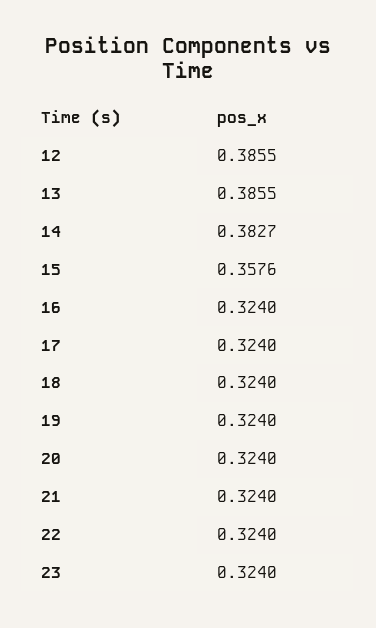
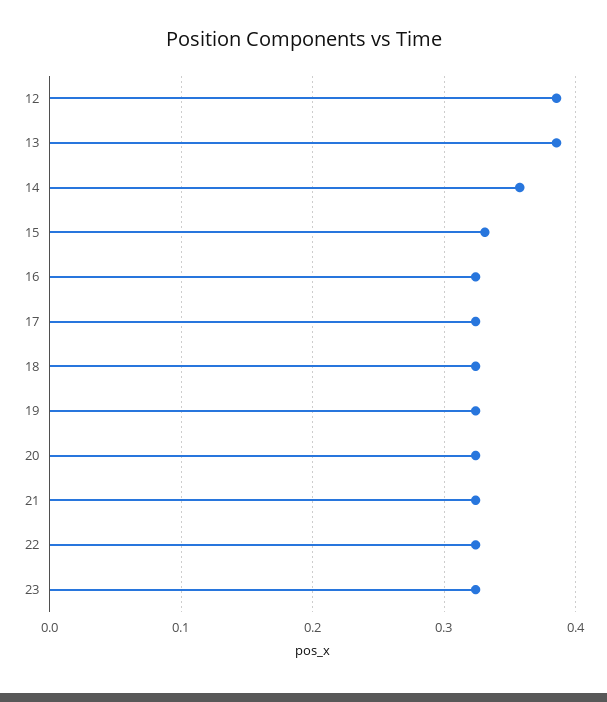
  {
    "12": 0.3855,
    "13": 0.3855,
-   "14": 0.3827,
+   "14": 0.36,
-   "15": 0.3576,
+   "15": 0.33,
    "16": 0.324,
    "17": 0.324,
    "18": 0.324,
    "19": 0.324,
    "20": 0.324,
    "21": 0.324,
    "22": 0.324,
    "23": 0.324
  }

